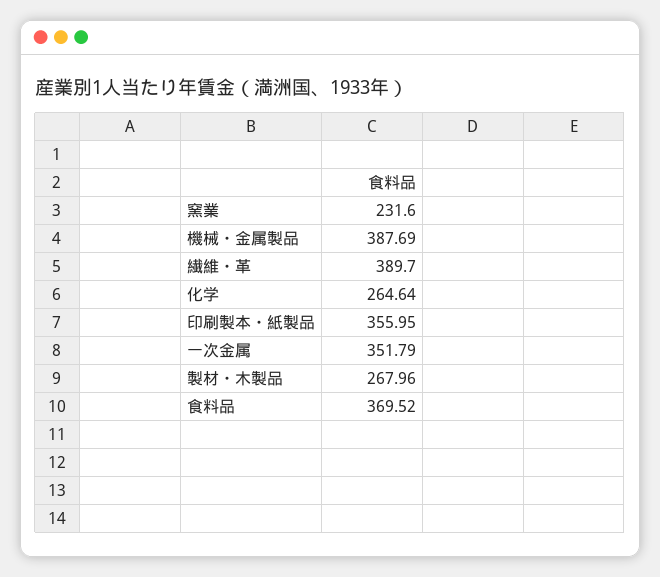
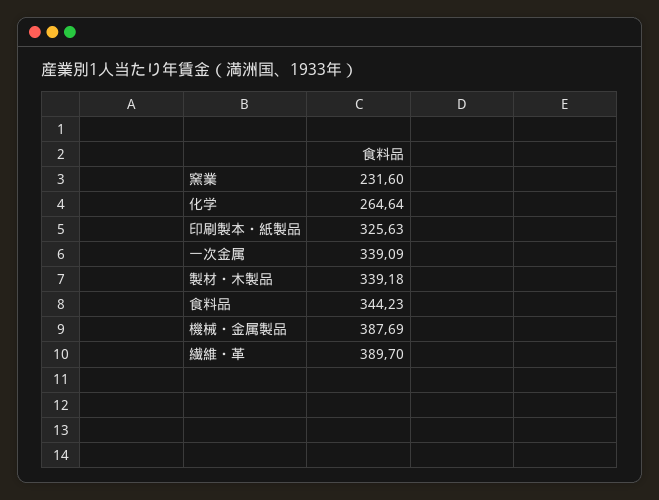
  {
    "窯業": 231.6,
    "機械・金属製品": 387.69,
    "繊維・革": 389.7,
    "化学": 264.64,
-   "印刷製本・紙製品": 355.95,
+   "印刷製本・紙製品": 325.63,
-   "一次金属": 351.79,
+   "一次金属": 339.09,
-   "製材・木製品": 267.96,
+   "製材・木製品": 339.18,
-   "食料品": 369.52
+   "食料品": 344.23
  }

